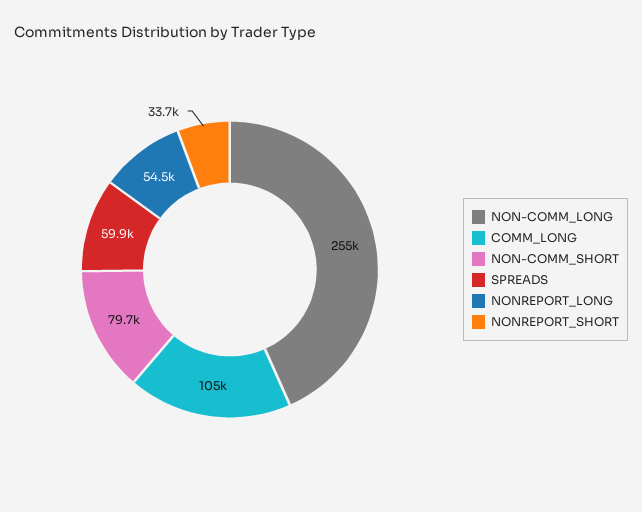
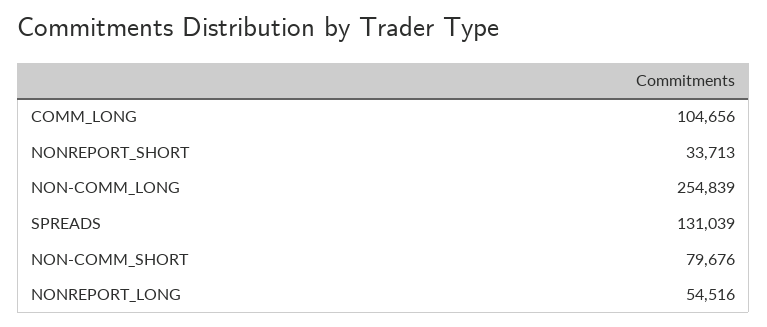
  {
    "NON-COMM_LONG": 254839,
    "COMM_LONG": 104656,
    "NON-COMM_SHORT": 79676,
-   "SPREADS": 59900,
+   "SPREADS": 131039,
    "NONREPORT_LONG": 54516,
    "NONREPORT_SHORT": 33713
  }

